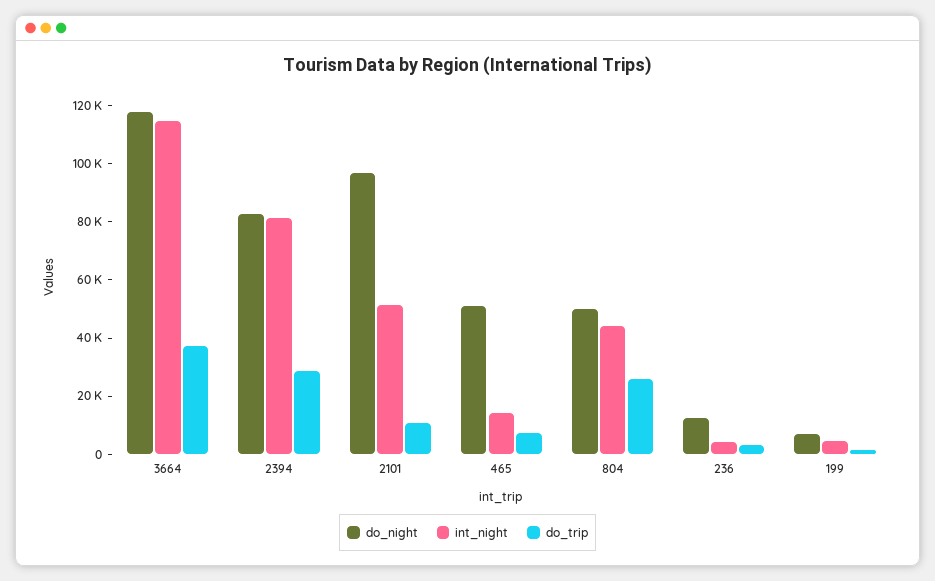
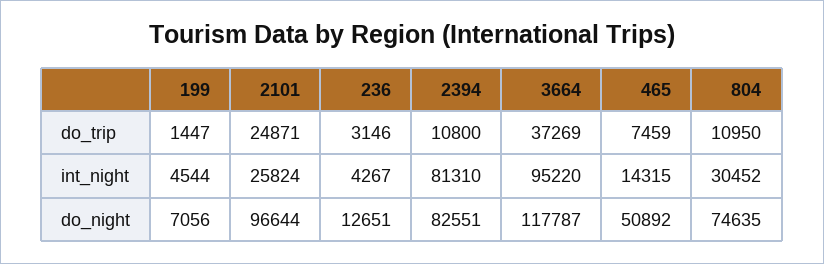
  {
    "do_night": {
      "3664": 117787,
      "2394": 82551,
      "2101": 96644,
      "465": 50892,
-     "804": 50000,
+     "804": 74635,
      "236": 12651,
      "199": 7056
    },
    "int_night": {
-     "3664": 115000,
+     "3664": 95220,
      "2394": 81310,
-     "2101": 50000,
+     "2101": 25824,
      "465": 14315,
-     "804": 45000,
+     "804": 30452,
      "236": 4267,
      "199": 4544
    },
    "do_trip": {
      "3664": 37269,
-     "2394": 30000,
+     "2394": 10800,
-     "2101": 10000,
+     "2101": 24871,
      "465": 7459,
-     "804": 25000,
+     "804": 10950,
      "236": 3146,
      "199": 1447
    }
  }

